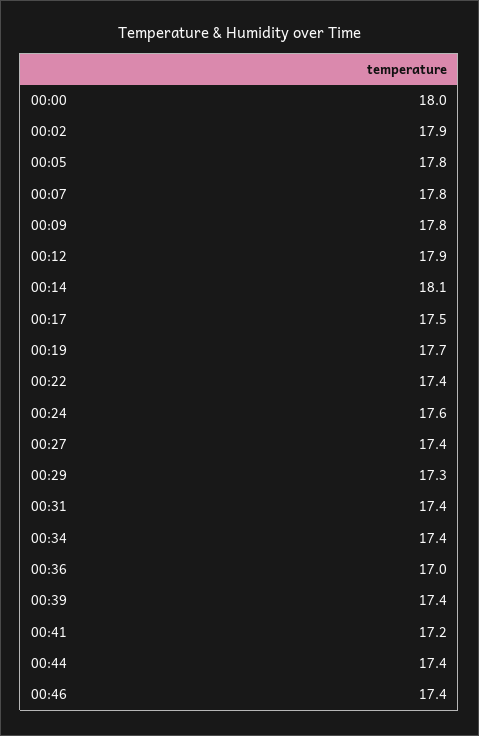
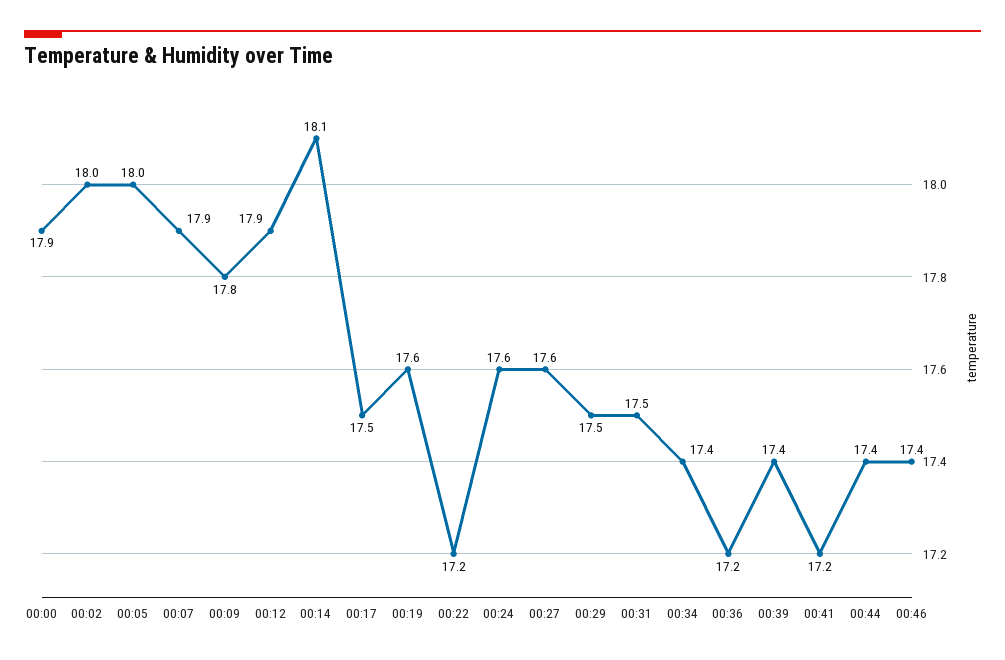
  {
-   "00:00": 18,
+   "00:00": 17.9,
-   "00:02": 17.9,
+   "00:02": 18,
-   "00:05": 17.8,
+   "00:05": 18,
-   "00:07": 17.8,
+   "00:07": 17.9,
    "00:09": 17.8,
    "00:12": 17.9,
    "00:14": 18.1,
    "00:17": 17.5,
-   "00:19": 17.7,
+   "00:19": 17.6,
-   "00:22": 17.4,
+   "00:22": 17.2,
    "00:24": 17.6,
-   "00:27": 17.4,
+   "00:27": 17.6,
-   "00:29": 17.3,
+   "00:29": 17.5,
-   "00:31": 17.4,
+   "00:31": 17.5,
    "00:34": 17.4,
-   "00:36": 17,
+   "00:36": 17.2,
    "00:39": 17.4,
    "00:41": 17.2,
    "00:44": 17.4,
    "00:46": 17.4
  }

